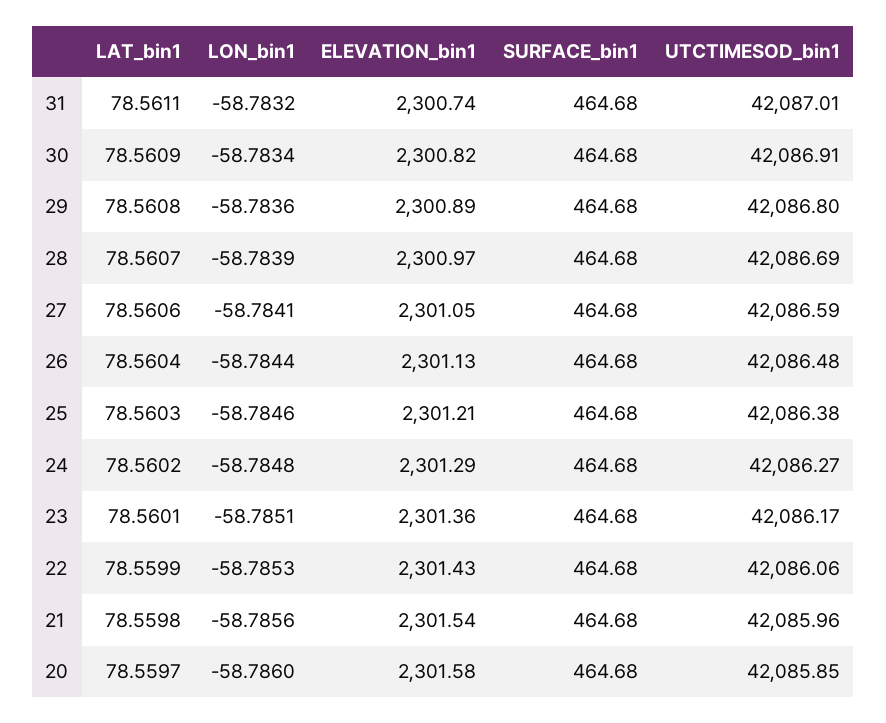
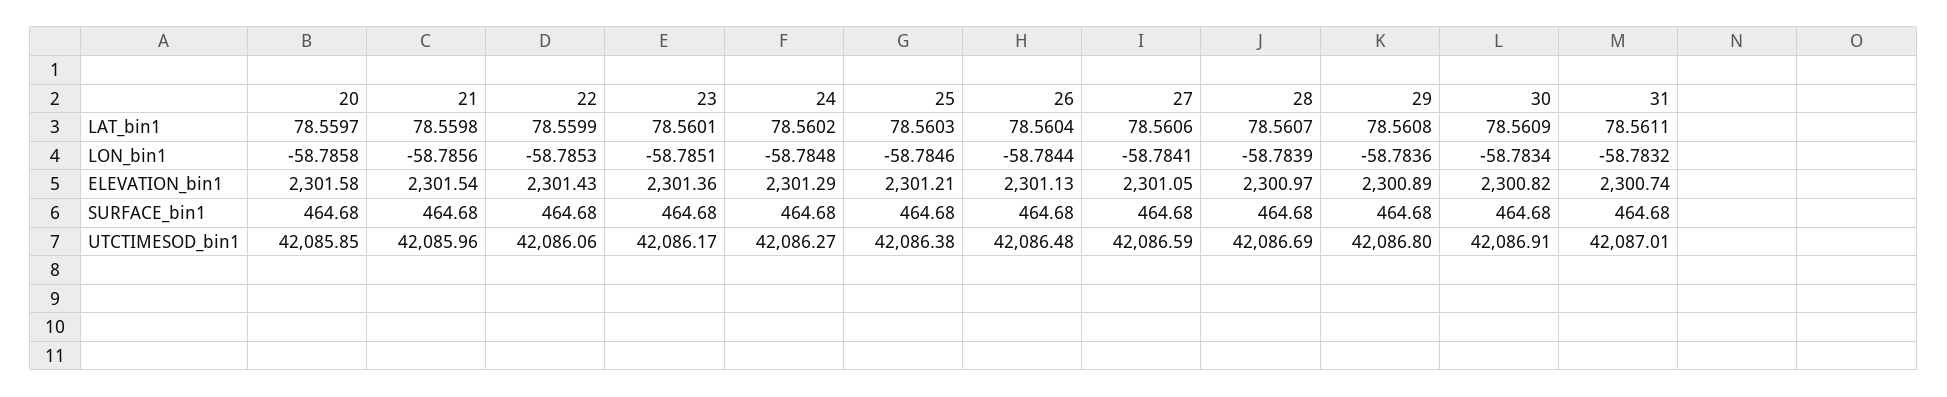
  {
    "LAT_bin1": {
      "31": 78.5611,
      "30": 78.5609,
      "29": 78.5608,
      "28": 78.5607,
      "27": 78.5606,
      "26": 78.5604,
      "25": 78.5603,
      "24": 78.5602,
      "23": 78.5601,
      "22": 78.5599,
      "21": 78.5598,
      "20": 78.5597
    },
    "LON_bin1": {
      "31": -58.7832,
      "30": -58.7834,
      "29": -58.7836,
      "28": -58.7839,
      "27": -58.7841,
      "26": -58.7844,
      "25": -58.7846,
      "24": -58.7848,
      "23": -58.7851,
      "22": -58.7853,
      "21": -58.7856,
-     "20": -58.786
+     "20": -58.7858
    },
    "ELEVATION_bin1": {
      "31": 2300.74,
      "30": 2300.82,
      "29": 2300.89,
      "28": 2300.97,
      "27": 2301.05,
      "26": 2301.13,
      "25": 2301.21,
      "24": 2301.29,
      "23": 2301.36,
      "22": 2301.43,
      "21": 2301.54,
      "20": 2301.58
    },
    "SURFACE_bin1": {
      "31": 464.68,
      "30": 464.68,
      "29": 464.68,
      "28": 464.68,
      "27": 464.68,
      "26": 464.68,
      "25": 464.68,
      "24": 464.68,
      "23": 464.68,
      "22": 464.68,
      "21": 464.68,
      "20": 464.68
    },
    "UTCTIMESOD_bin1": {
      "31": 42087.01,
      "30": 42086.91,
      "29": 42086.8,
      "28": 42086.69,
      "27": 42086.59,
      "26": 42086.48,
      "25": 42086.38,
      "24": 42086.27,
      "23": 42086.17,
      "22": 42086.06,
      "21": 42085.96,
      "20": 42085.85
    }
  }

